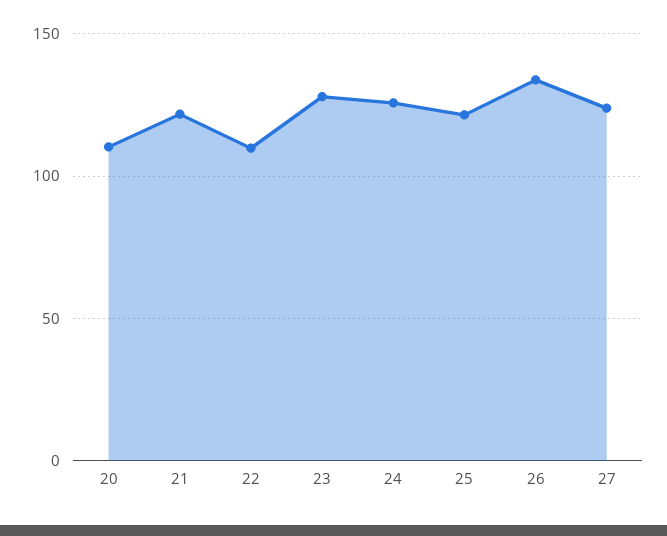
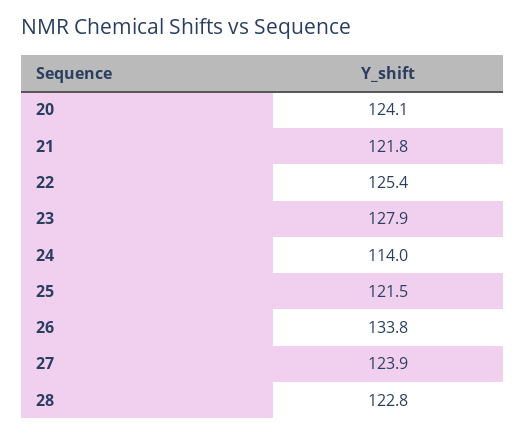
  {
-   "20": 110,
+   "20": 124.1,
    "21": 121.8,
-   "22": 110,
+   "22": 125.4,
    "23": 127.9,
-   "24": 125,
+   "24": 114,
    "25": 121.5,
    "26": 133.8,
-   "27": 123.9
+   "27": 123.9,
+   "28": 122.8
  }

